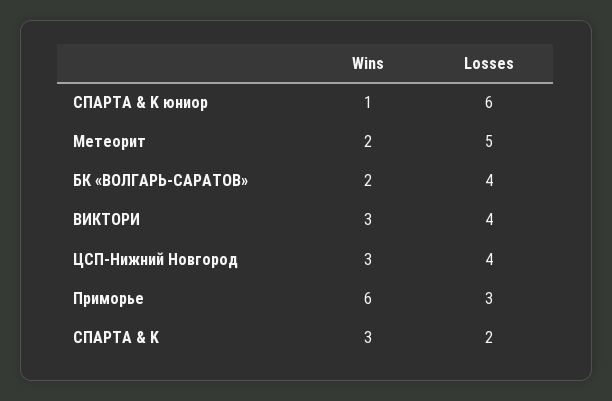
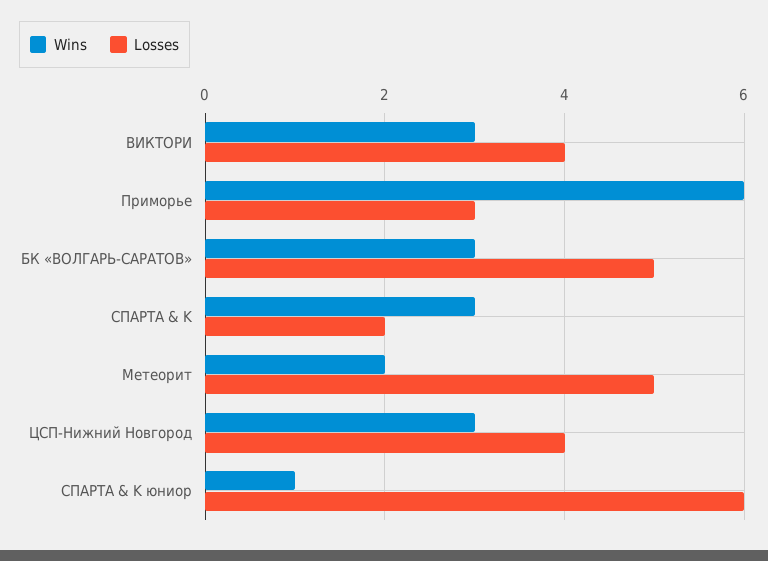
  {
    "Wins": {
      "СПАРТА & K юниор": 1,
      "Метеорит": 2,
-     "БК «ВОЛГАРЬ-САРАТОВ»": 2,
+     "БК «ВОЛГАРЬ-САРАТОВ»": 3,
      "ВИКТОРИ": 3,
      "ЦСП-Нижний Новгород": 3,
      "Приморье": 6,
      "СПАРТА & K": 3
    },
    "Losses": {
      "СПАРТА & K юниор": 6,
      "Метеорит": 5,
-     "БК «ВОЛГАРЬ-САРАТОВ»": 4,
+     "БК «ВОЛГАРЬ-САРАТОВ»": 5,
      "ВИКТОРИ": 4,
      "ЦСП-Нижний Новгород": 4,
      "Приморье": 3,
      "СПАРТА & K": 2
    }
  }

